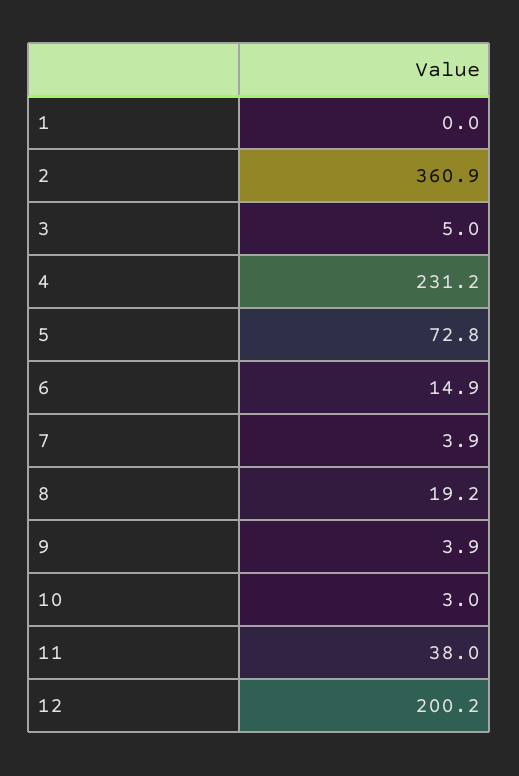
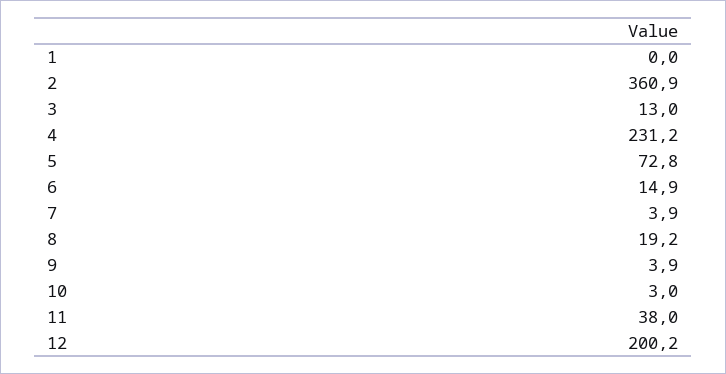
  {
    "1": 0,
    "2": 360.9,
-   "3": 5,
+   "3": 13,
    "4": 231.2,
    "5": 72.8,
    "6": 14.9,
    "7": 3.9,
    "8": 19.2,
    "9": 3.9,
    "10": 3,
    "11": 38,
    "12": 200.2
  }

